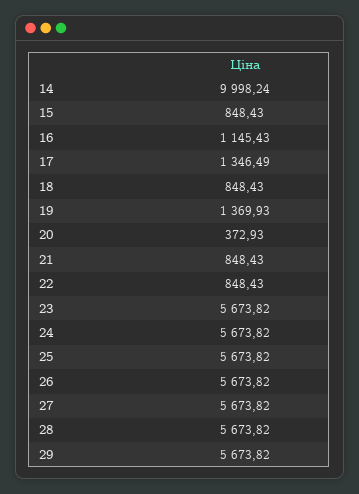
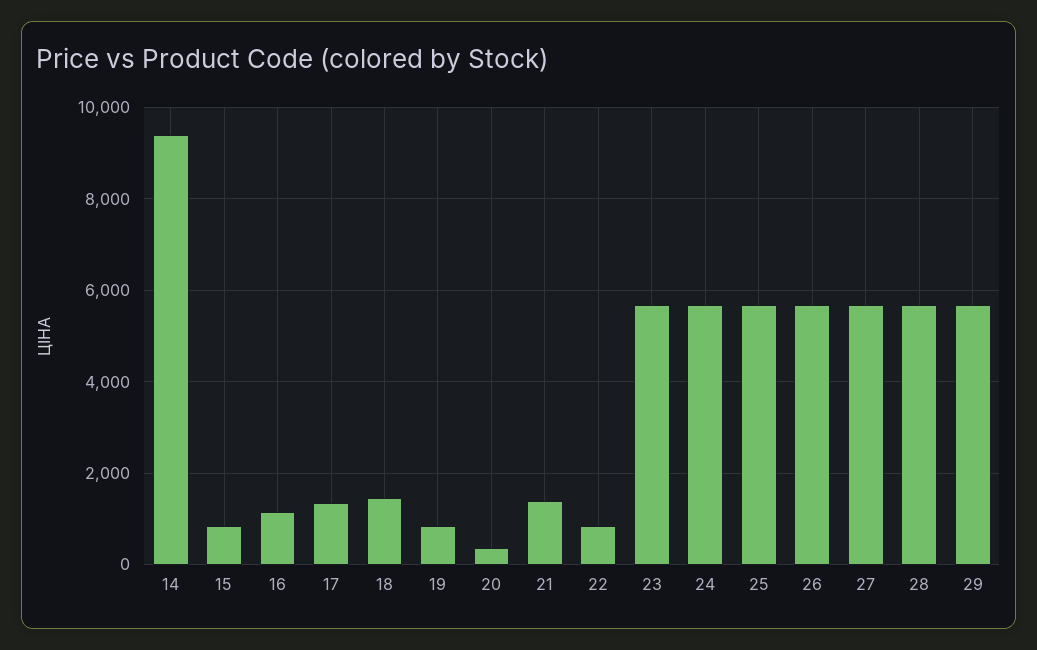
  {
-   "14": 9998.24,
+   "14": 9400,
    "15": 848.43,
    "16": 1145.43,
    "17": 1346.49,
-   "18": 848.43,
+   "18": 1400,
-   "19": 1369.93,
+   "19": 800,
    "20": 372.93,
-   "21": 848.43,
+   "21": 1400,
    "22": 848.43,
    "23": 5673.82,
    "24": 5673.82,
    "25": 5673.82,
    "26": 5673.82,
    "27": 5673.82,
    "28": 5673.82,
    "29": 5673.82
  }

